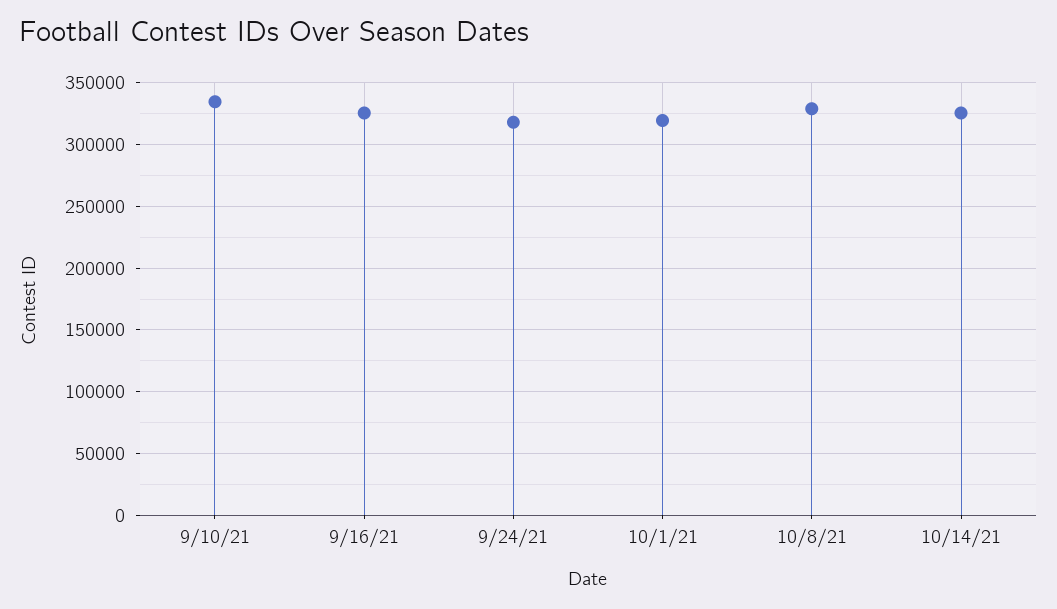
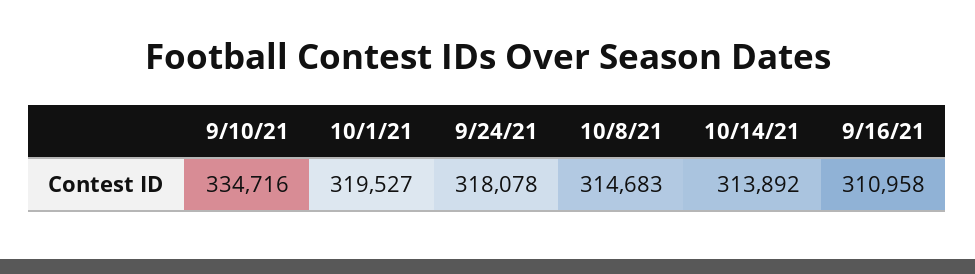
  {
    "9/10/21": 334716,
-   "9/16/21": 325000,
+   "9/16/21": 310958,
    "9/24/21": 318078,
    "10/1/21": 319527,
-   "10/8/21": 330000,
+   "10/8/21": 314683,
-   "10/14/21": 325000
+   "10/14/21": 313892
  }

